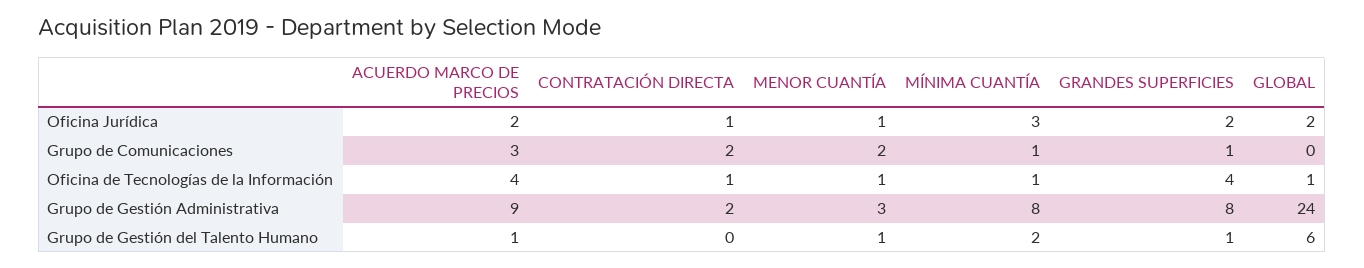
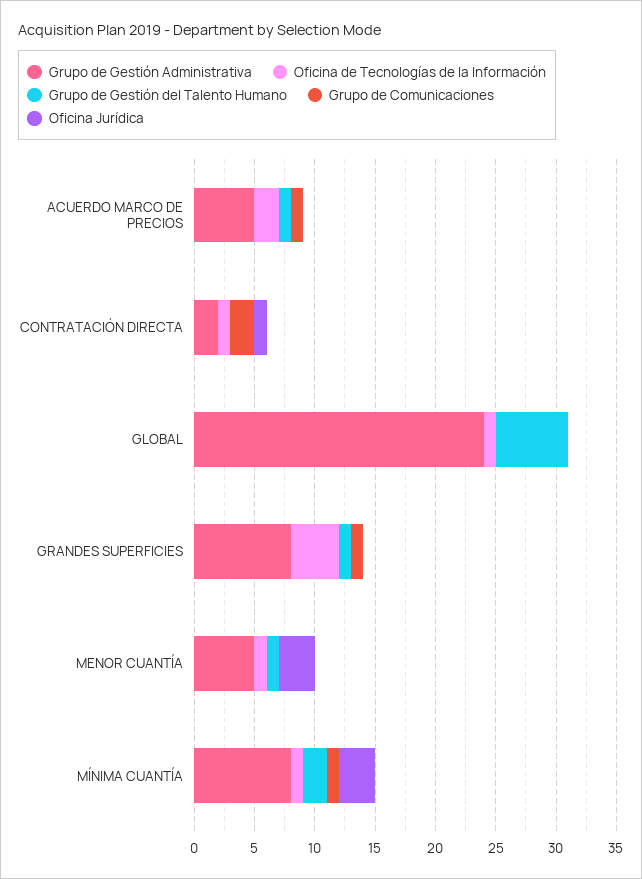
  {
    "Oficina Jurídica": {
-     "ACUERDO MARCO DE PRECIOS": 2,
+     "ACUERDO MARCO DE PRECIOS": 0,
      "CONTRATACIÓN DIRECTA": 1,
-     "MENOR CUANTÍA": 1,
+     "MENOR CUANTÍA": 3,
      "MÍNIMA CUANTÍA": 3,
-     "GRANDES SUPERFICIES": 2,
+     "GRANDES SUPERFICIES": 0,
-     "GLOBAL": 2
+     "GLOBAL": 0
    },
    "Grupo de Comunicaciones": {
-     "ACUERDO MARCO DE PRECIOS": 3,
+     "ACUERDO MARCO DE PRECIOS": 1,
      "CONTRATACIÓN DIRECTA": 2,
-     "MENOR CUANTÍA": 2,
+     "MENOR CUANTÍA": 0,
      "MÍNIMA CUANTÍA": 1,
      "GRANDES SUPERFICIES": 1,
      "GLOBAL": 0
    },
    "Oficina de Tecnologías de la Información": {
-     "ACUERDO MARCO DE PRECIOS": 4,
+     "ACUERDO MARCO DE PRECIOS": 2,
      "CONTRATACIÓN DIRECTA": 1,
      "MENOR CUANTÍA": 1,
      "MÍNIMA CUANTÍA": 1,
      "GRANDES SUPERFICIES": 4,
      "GLOBAL": 1
    },
    "Grupo de Gestión Administrativa": {
-     "ACUERDO MARCO DE PRECIOS": 9,
+     "ACUERDO MARCO DE PRECIOS": 5,
      "CONTRATACIÓN DIRECTA": 2,
-     "MENOR CUANTÍA": 3,
+     "MENOR CUANTÍA": 5,
      "MÍNIMA CUANTÍA": 8,
      "GRANDES SUPERFICIES": 8,
      "GLOBAL": 24
    },
    "Grupo de Gestión del Talento Humano": {
      "ACUERDO MARCO DE PRECIOS": 1,
      "CONTRATACIÓN DIRECTA": 0,
      "MENOR CUANTÍA": 1,
      "MÍNIMA CUANTÍA": 2,
      "GRANDES SUPERFICIES": 1,
      "GLOBAL": 6
    }
  }

